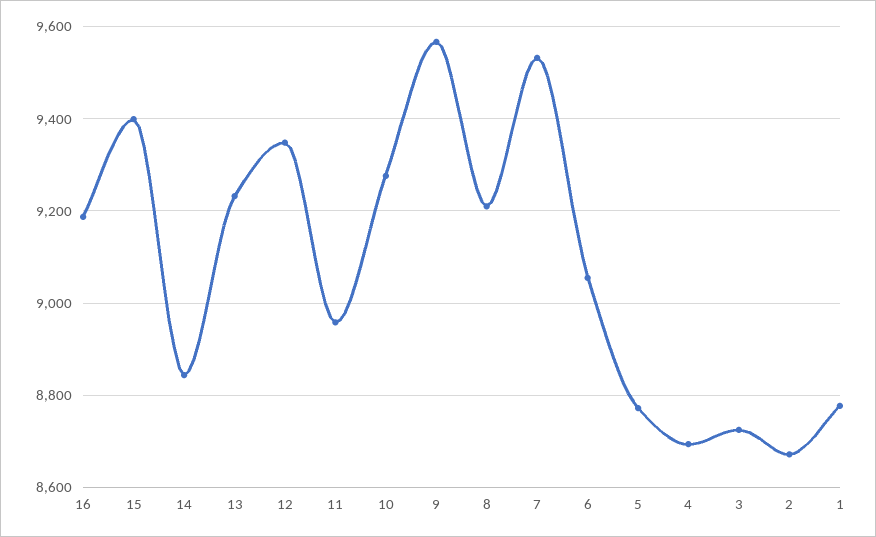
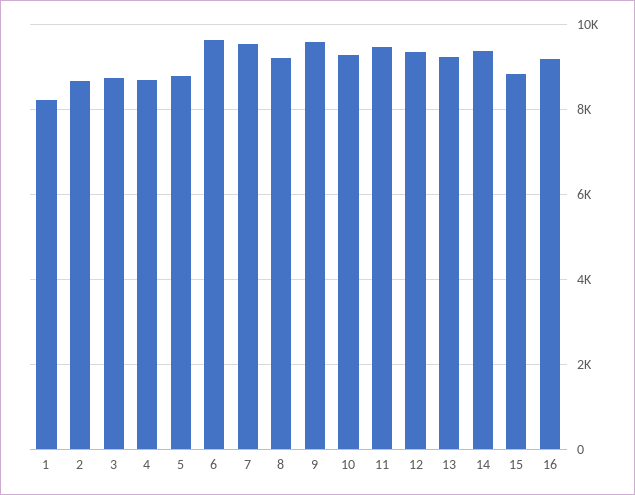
  {
    "16": 9180,
-   "15": 9400,
+   "15": 8800,
-   "14": 8840,
+   "14": 9400,
    "13": 9240,
    "12": 9340,
-   "11": 8960,
+   "11": 9400,
    "10": 9280,
    "9": 9560,
    "8": 9220,
    "7": 9540,
-   "6": 9060,
+   "6": 9600,
    "5": 8780,
    "4": 8700,
    "3": 8720,
    "2": 8680,
-   "1": 8780
+   "1": 8200
  }

